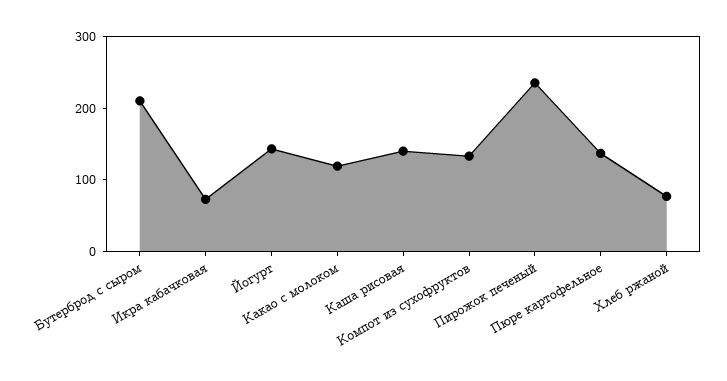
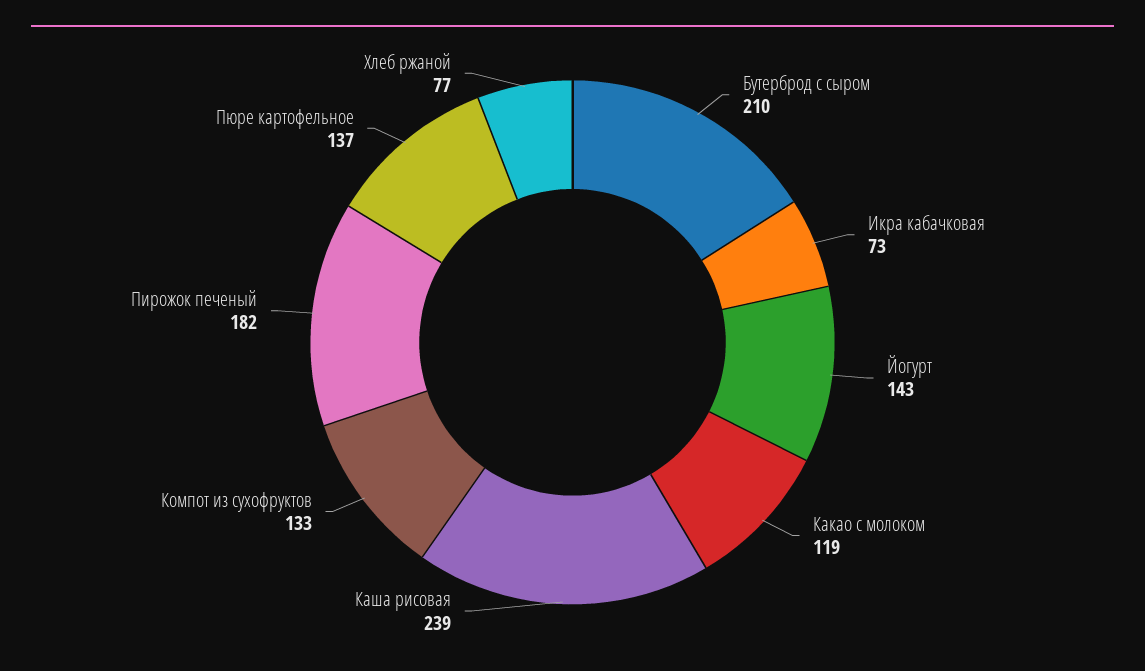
  {
    "Бутерброд с сыром": 210,
    "Икра кабачковая": 73,
    "Йогурт": 143,
    "Какао с молоком": 119,
-   "Каша рисовая": 140,
+   "Каша рисовая": 239,
    "Компот из сухофруктов": 133,
-   "Пирожок печеный": 240,
+   "Пирожок печеный": 182,
    "Пюре картофельное": 137,
    "Хлеб ржаной": 77
  }

